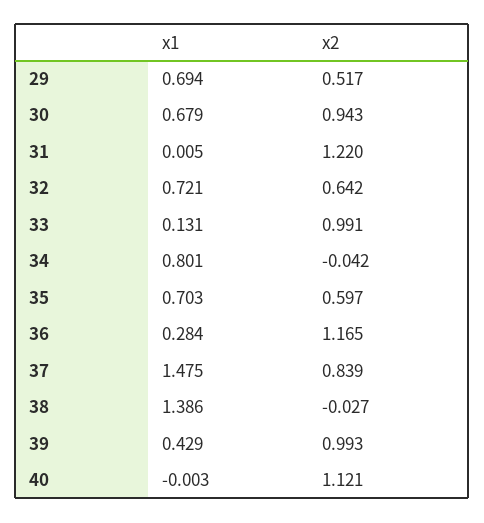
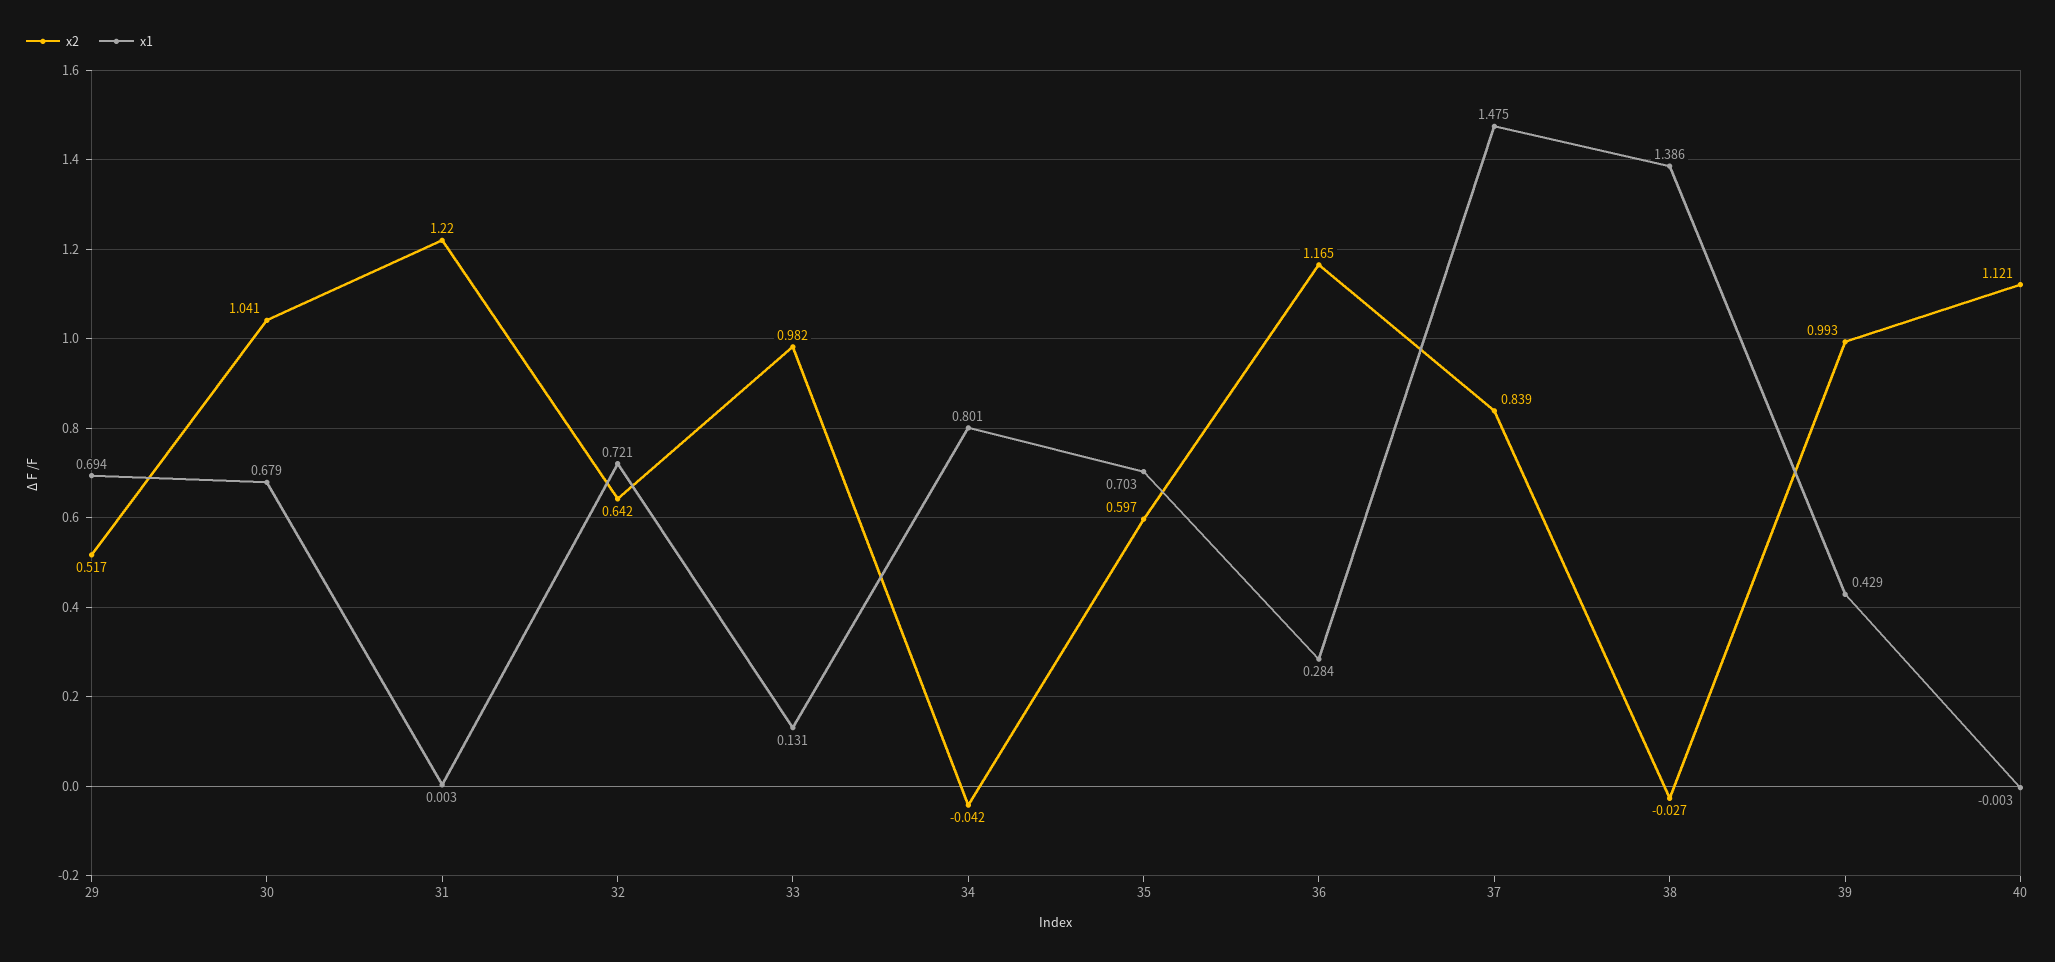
  {
    "x1": {
      "29": 0.694,
      "30": 0.679,
-     "31": 0.005,
+     "31": 0.003,
      "32": 0.721,
      "33": 0.131,
      "34": 0.801,
      "35": 0.703,
      "36": 0.284,
      "37": 1.475,
      "38": 1.386,
      "39": 0.429,
      "40": -0.003
    },
    "x2": {
      "29": 0.517,
-     "30": 0.943,
+     "30": 1.041,
      "31": 1.22,
      "32": 0.642,
-     "33": 0.991,
+     "33": 0.982,
      "34": -0.042,
      "35": 0.597,
      "36": 1.165,
      "37": 0.839,
      "38": -0.027,
      "39": 0.993,
      "40": 1.121
    }
  }

